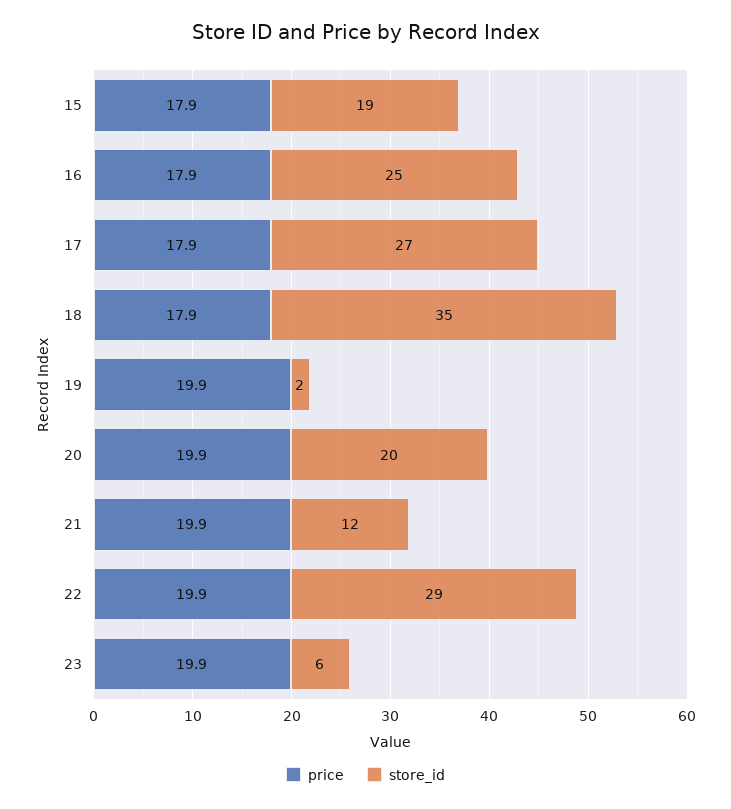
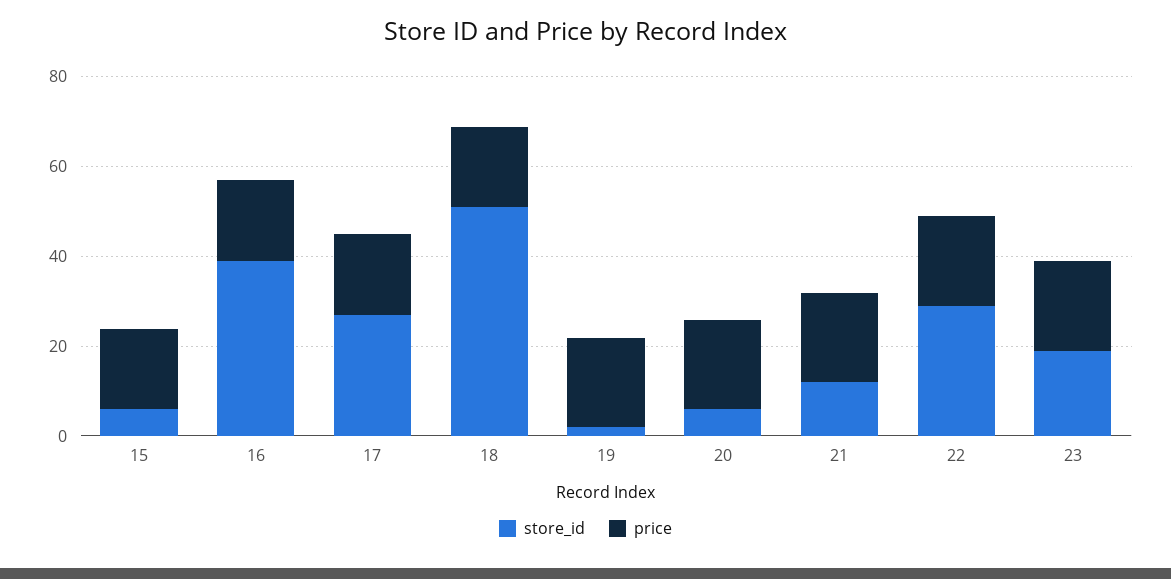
  {
    "price": {
      "15": 17.9,
      "16": 17.9,
      "17": 17.9,
      "18": 17.9,
      "19": 19.9,
      "20": 19.9,
      "21": 19.9,
      "22": 19.9,
      "23": 19.9
    },
    "store_id": {
-     "15": 19,
+     "15": 5,
-     "16": 25,
+     "16": 40,
      "17": 27,
-     "18": 35,
+     "18": 50,
      "19": 2,
-     "20": 20,
+     "20": 5,
      "21": 12,
      "22": 29,
-     "23": 6
+     "23": 20
    }
  }

